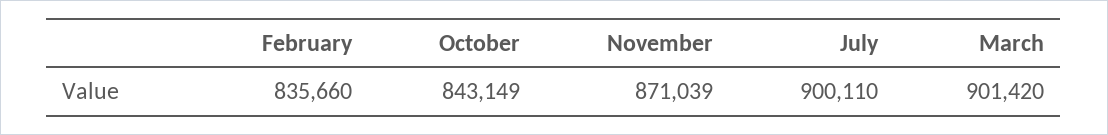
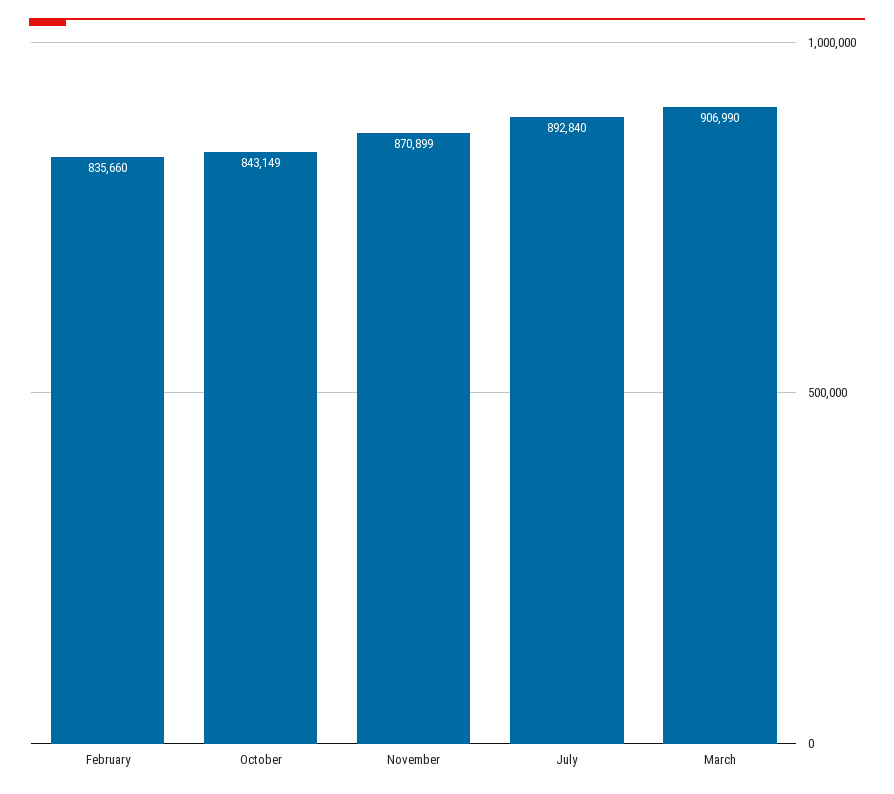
  {
    "February": 835660,
    "October": 843149,
-   "November": 871039,
+   "November": 870899,
-   "July": 900110,
+   "July": 892840,
-   "March": 901420
+   "March": 906990
  }

